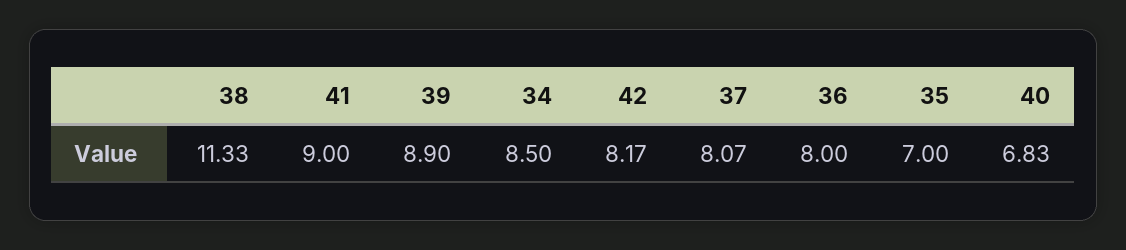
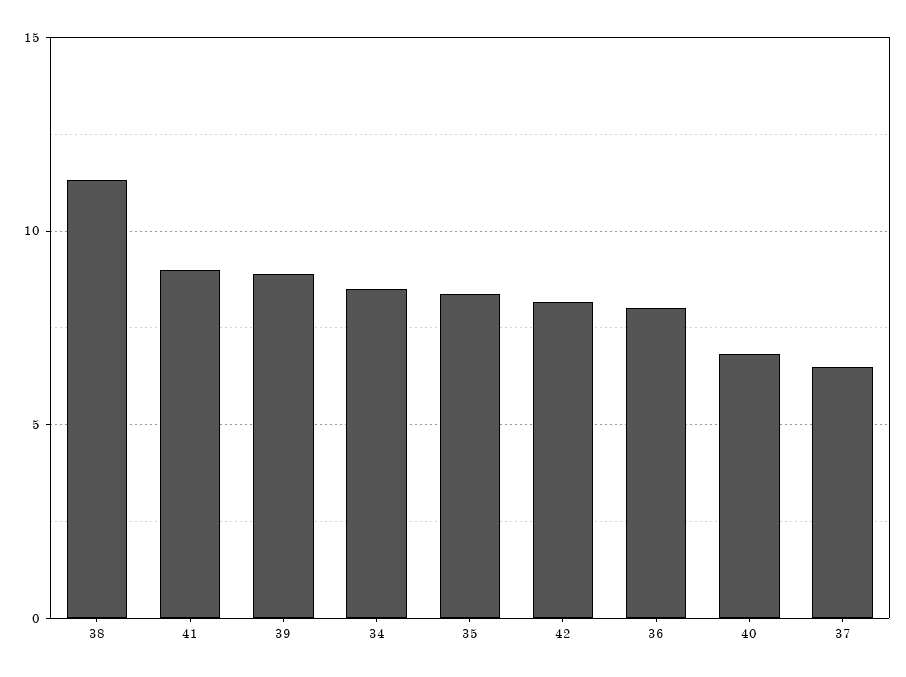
  {
    "38": 11.33,
    "41": 9,
    "39": 8.9,
    "34": 8.5,
    "42": 8.17,
-   "37": 8.07,
+   "37": 6.5,
    "36": 8,
-   "35": 7,
+   "35": 8.5,
    "40": 6.83
  }

